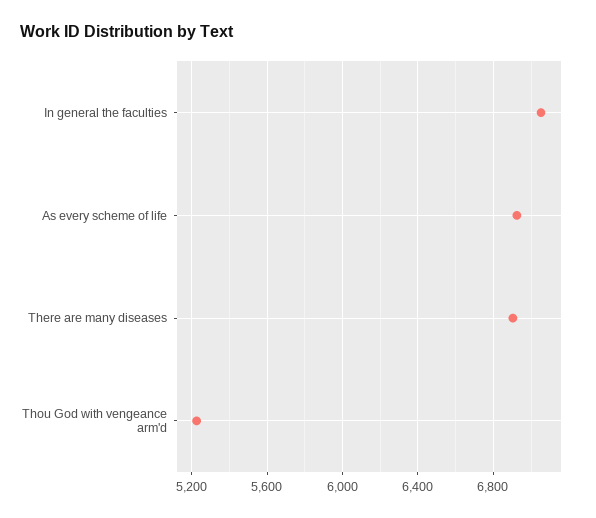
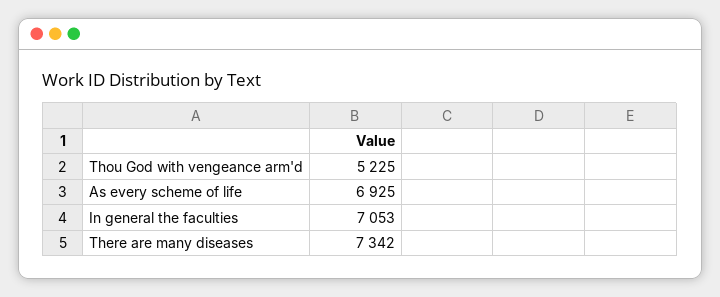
  {
    "In general the faculties": 7053,
    "As every scheme of life": 6925,
-   "There are many diseases": 6900,
+   "There are many diseases": 7342,
    "Thou God with vengeance arm'd": 5225
  }

